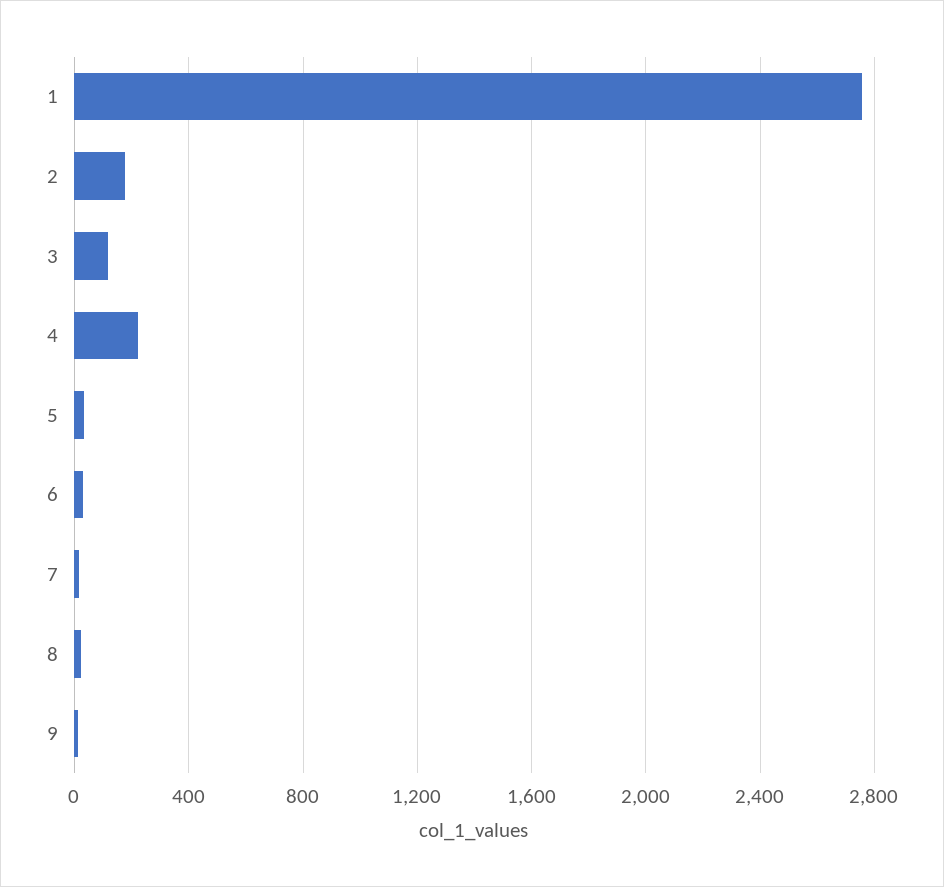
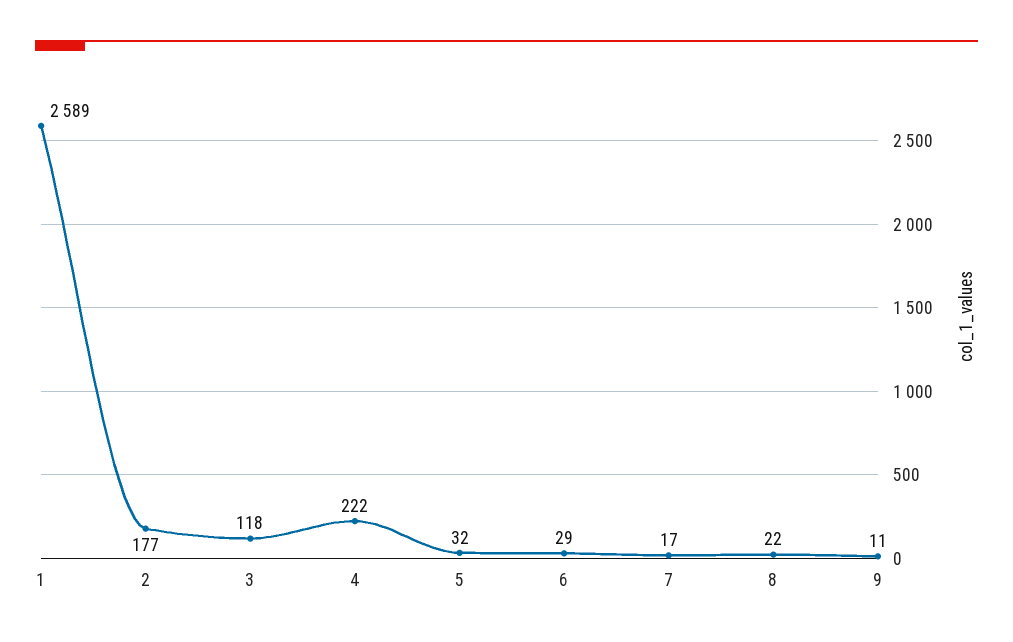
  {
-   "1": 2750,
+   "1": 2589,
    "2": 177,
    "3": 118,
    "4": 222,
    "5": 32,
    "6": 29,
    "7": 17,
    "8": 22,
    "9": 11
  }

